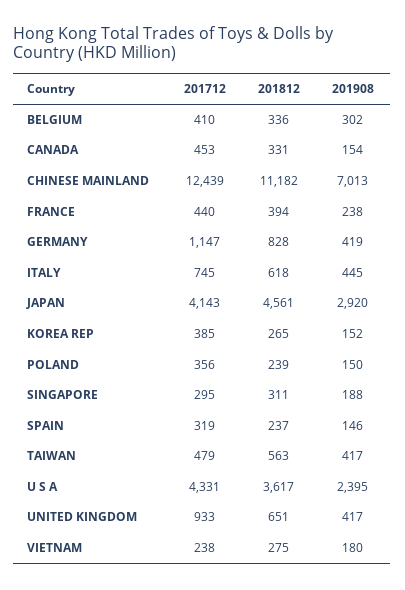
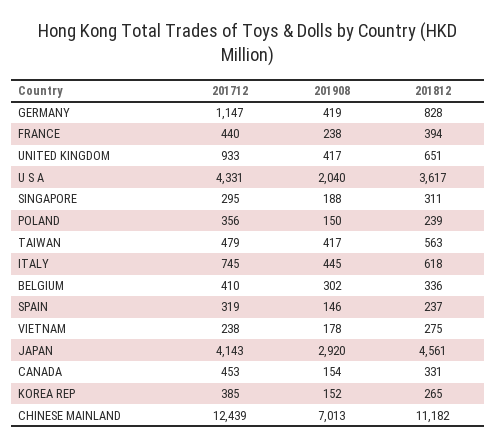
  {
    "201712": {
      "BELGIUM": 410,
      "CANADA": 453,
      "CHINESE MAINLAND": 12439,
      "FRANCE": 440,
      "GERMANY": 1147,
      "ITALY": 745,
      "JAPAN": 4143,
      "KOREA REP": 385,
      "POLAND": 356,
      "SINGAPORE": 295,
      "SPAIN": 319,
      "TAIWAN": 479,
      "U S A": 4331,
      "UNITED KINGDOM": 933,
      "VIETNAM": 238
    },
    "201812": {
      "BELGIUM": 336,
      "CANADA": 331,
      "CHINESE MAINLAND": 11182,
      "FRANCE": 394,
      "GERMANY": 828,
      "ITALY": 618,
      "JAPAN": 4561,
      "KOREA REP": 265,
      "POLAND": 239,
      "SINGAPORE": 311,
      "SPAIN": 237,
      "TAIWAN": 563,
      "U S A": 3617,
      "UNITED KINGDOM": 651,
      "VIETNAM": 275
    },
    "201908": {
      "BELGIUM": 302,
      "CANADA": 154,
      "CHINESE MAINLAND": 7013,
      "FRANCE": 238,
      "GERMANY": 419,
      "ITALY": 445,
      "JAPAN": 2920,
      "KOREA REP": 152,
      "POLAND": 150,
      "SINGAPORE": 188,
      "SPAIN": 146,
      "TAIWAN": 417,
-     "U S A": 2395,
+     "U S A": 2040,
      "UNITED KINGDOM": 417,
-     "VIETNAM": 180
+     "VIETNAM": 178
    }
  }

